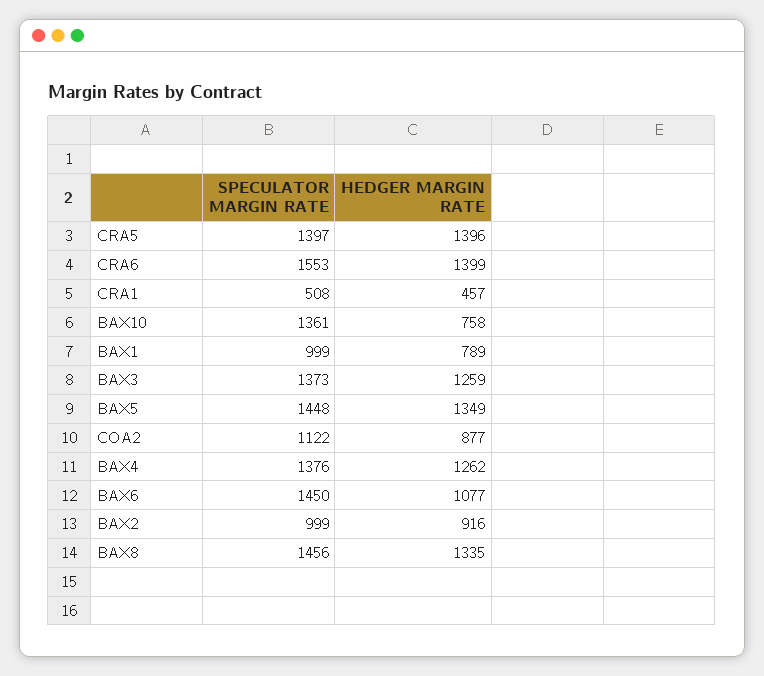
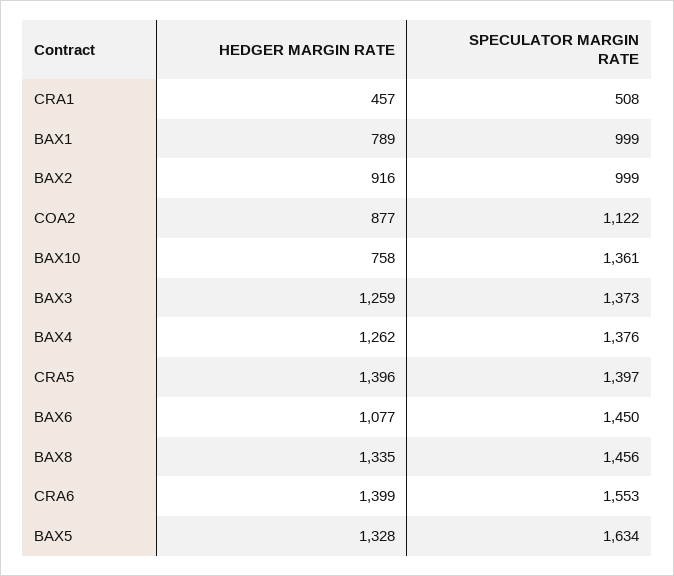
  {
    "SPECULATOR MARGIN RATE": {
      "CRA5": 1397,
      "CRA6": 1553,
      "CRA1": 508,
      "BAX10": 1361,
      "BAX1": 999,
      "BAX3": 1373,
-     "BAX5": 1448,
+     "BAX5": 1634,
      "COA2": 1122,
      "BAX4": 1376,
      "BAX6": 1450,
      "BAX2": 999,
      "BAX8": 1456
    },
    "HEDGER MARGIN RATE": {
      "CRA5": 1396,
      "CRA6": 1399,
      "CRA1": 457,
      "BAX10": 758,
      "BAX1": 789,
      "BAX3": 1259,
-     "BAX5": 1349,
+     "BAX5": 1328,
      "COA2": 877,
      "BAX4": 1262,
      "BAX6": 1077,
      "BAX2": 916,
      "BAX8": 1335
    }
  }

